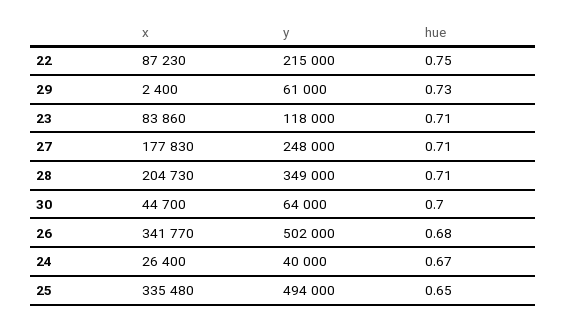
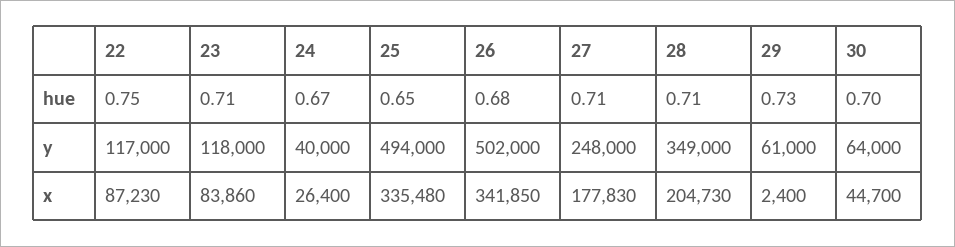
  {
    "x": {
      "22": 87230,
      "29": 2400,
      "23": 83860,
      "27": 177830,
      "28": 204730,
      "30": 44700,
-     "26": 341770,
+     "26": 341850,
      "24": 26400,
      "25": 335480
    },
    "y": {
-     "22": 215000,
+     "22": 117000,
      "29": 61000,
      "23": 118000,
      "27": 248000,
      "28": 349000,
      "30": 64000,
      "26": 502000,
      "24": 40000,
      "25": 494000
    },
    "hue": {
      "22": 0.75,
      "29": 0.73,
      "23": 0.71,
      "27": 0.71,
      "28": 0.71,
      "30": 0.7,
      "26": 0.68,
      "24": 0.67,
      "25": 0.65
    }
  }

